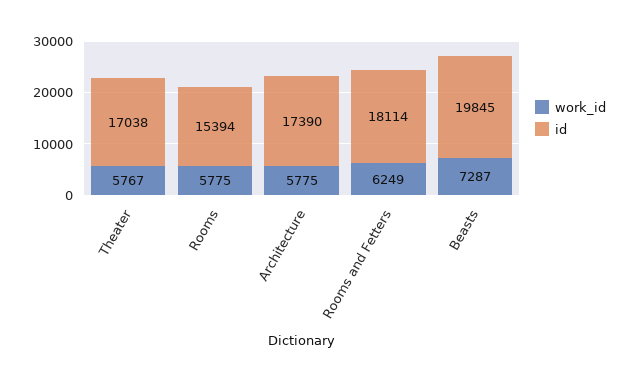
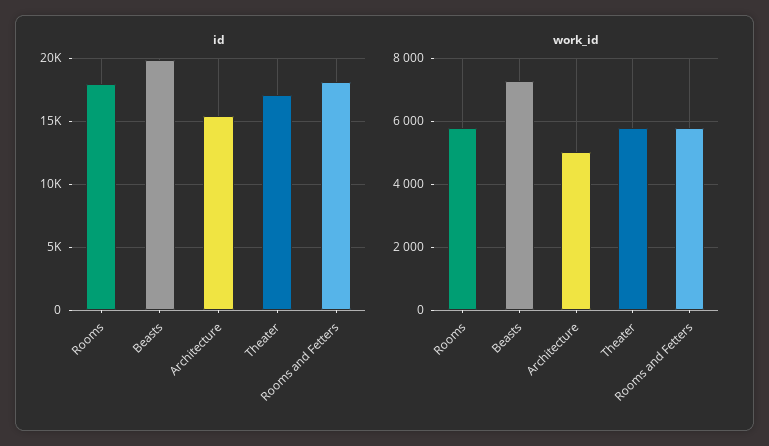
  {
    "work_id": {
      "Theater": 5767,
      "Rooms": 5775,
-     "Architecture": 5775,
+     "Architecture": 5000,
-     "Rooms and Fetters": 6249,
+     "Rooms and Fetters": 5800,
      "Beasts": 7287
    },
    "id": {
      "Theater": 17038,
-     "Rooms": 15394,
+     "Rooms": 18000,
-     "Architecture": 17390,
+     "Architecture": 15500,
      "Rooms and Fetters": 18114,
      "Beasts": 19845
    }
  }

